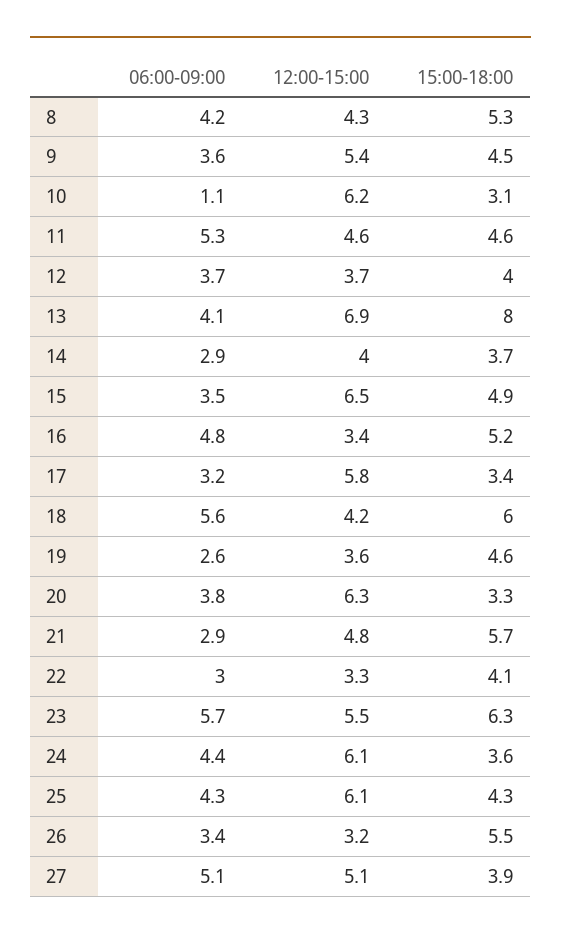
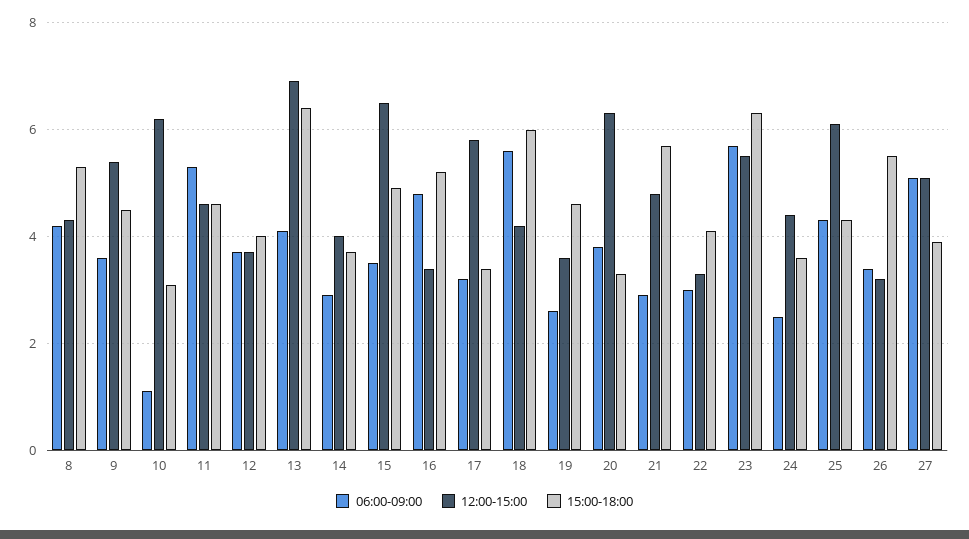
  {
    "06:00-09:00": {
      "8": 4.2,
      "9": 3.6,
      "10": 1.1,
      "11": 5.3,
      "12": 3.7,
      "13": 4.1,
      "14": 2.9,
      "15": 3.5,
      "16": 4.8,
      "17": 3.2,
      "18": 5.6,
      "19": 2.6,
      "20": 3.8,
      "21": 2.9,
      "22": 3,
      "23": 5.7,
-     "24": 4.4,
+     "24": 2.5,
      "25": 4.3,
      "26": 3.4,
      "27": 5.1
    },
    "12:00-15:00": {
      "8": 4.3,
      "9": 5.4,
      "10": 6.2,
      "11": 4.6,
      "12": 3.7,
      "13": 6.9,
      "14": 4,
      "15": 6.5,
      "16": 3.4,
      "17": 5.8,
      "18": 4.2,
      "19": 3.6,
      "20": 6.3,
      "21": 4.8,
      "22": 3.3,
      "23": 5.5,
-     "24": 6.1,
+     "24": 4.5,
      "25": 6.1,
      "26": 3.2,
      "27": 5.1
    },
    "15:00-18:00": {
      "8": 5.3,
      "9": 4.5,
      "10": 3.1,
      "11": 4.6,
      "12": 4,
-     "13": 8,
+     "13": 6.5,
      "14": 3.7,
      "15": 4.9,
      "16": 5.2,
      "17": 3.4,
      "18": 6,
      "19": 4.6,
      "20": 3.3,
      "21": 5.7,
      "22": 4.1,
      "23": 6.3,
      "24": 3.6,
      "25": 4.3,
      "26": 5.5,
      "27": 3.9
    }
  }

